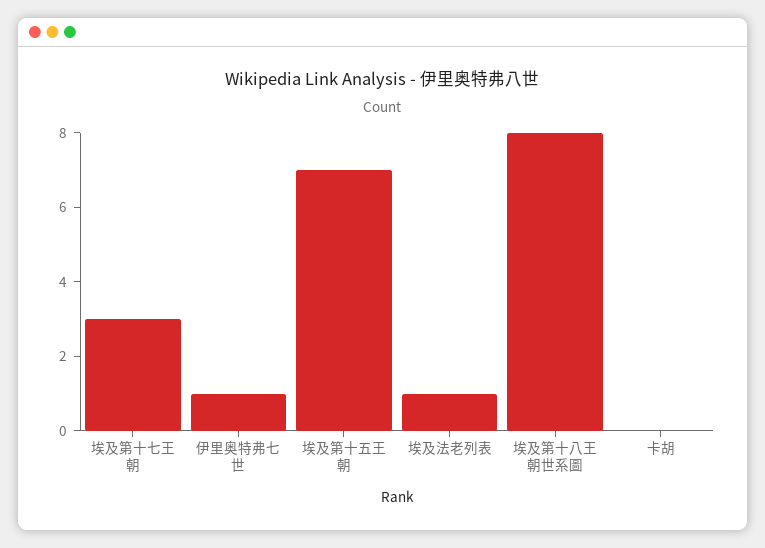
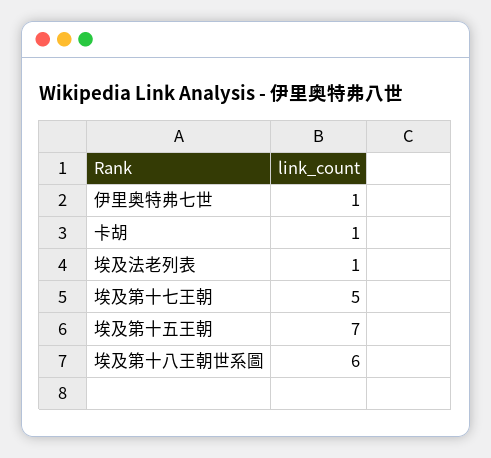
  {
-   "埃及第十七王朝": 3,
+   "埃及第十七王朝": 5,
    "伊里奥特弗七世": 1,
    "埃及第十五王朝": 7,
    "埃及法老列表": 1,
-   "埃及第十八王朝世系圖": 8,
+   "埃及第十八王朝世系圖": 6,
-   "卡胡": 0
+   "卡胡": 1
  }

